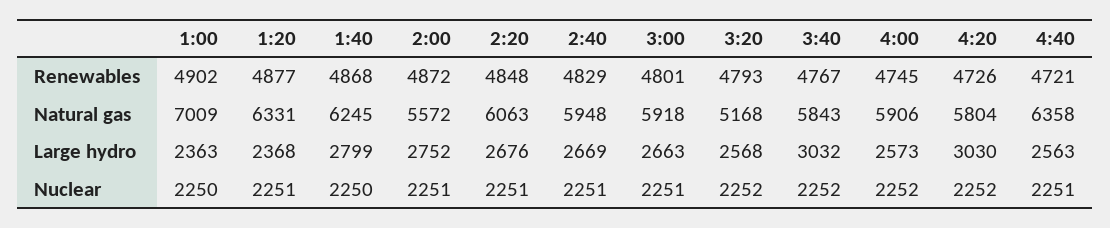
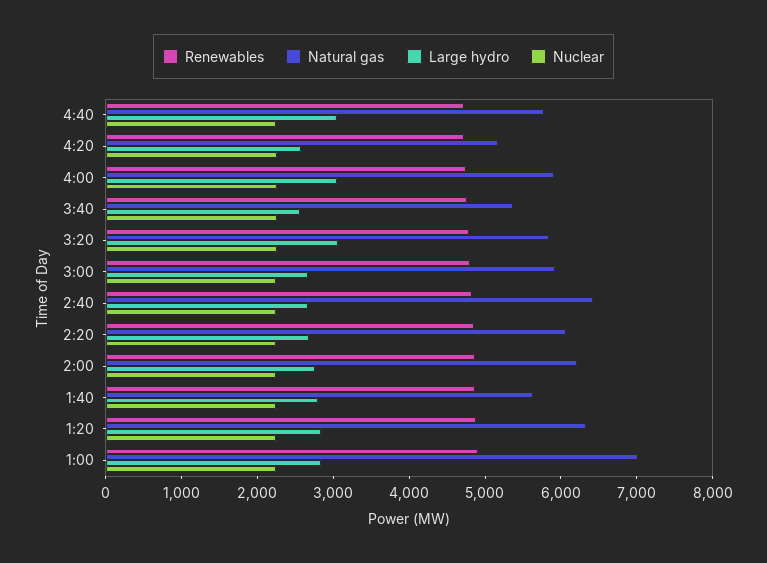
  {
    "Renewables": {
      "1:00": 4902,
      "1:20": 4877,
      "1:40": 4868,
      "2:00": 4872,
      "2:20": 4848,
      "2:40": 4829,
      "3:00": 4801,
      "3:20": 4793,
      "3:40": 4767,
      "4:00": 4745,
      "4:20": 4726,
      "4:40": 4721
    },
    "Natural gas": {
      "1:00": 7009,
      "1:20": 6331,
-     "1:40": 6245,
+     "1:40": 5600,
-     "2:00": 5572,
+     "2:00": 6200,
      "2:20": 6063,
-     "2:40": 5948,
+     "2:40": 6400,
      "3:00": 5918,
-     "3:20": 5168,
+     "3:20": 5800,
-     "3:40": 5843,
+     "3:40": 5400,
      "4:00": 5906,
-     "4:20": 5804,
+     "4:20": 5200,
-     "4:40": 6358
+     "4:40": 5800
    },
    "Large hydro": {
-     "1:00": 2363,
+     "1:00": 2800,
-     "1:20": 2368,
+     "1:20": 2800,
      "1:40": 2799,
      "2:00": 2752,
      "2:20": 2676,
      "2:40": 2669,
      "3:00": 2663,
-     "3:20": 2568,
+     "3:20": 3000,
-     "3:40": 3032,
+     "3:40": 2600,
-     "4:00": 2573,
+     "4:00": 3000,
-     "4:20": 3030,
+     "4:20": 2600,
-     "4:40": 2563
+     "4:40": 3000
    },
    "Nuclear": {
      "1:00": 2250,
      "1:20": 2251,
      "1:40": 2250,
      "2:00": 2251,
      "2:20": 2251,
      "2:40": 2251,
      "3:00": 2251,
      "3:20": 2252,
      "3:40": 2252,
      "4:00": 2252,
      "4:20": 2252,
      "4:40": 2251
    }
  }

